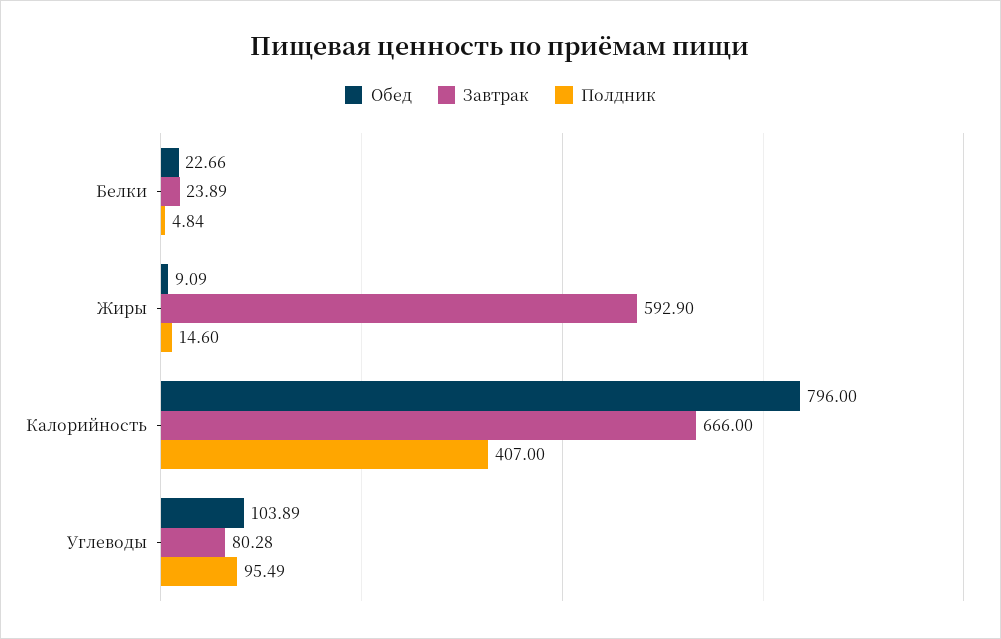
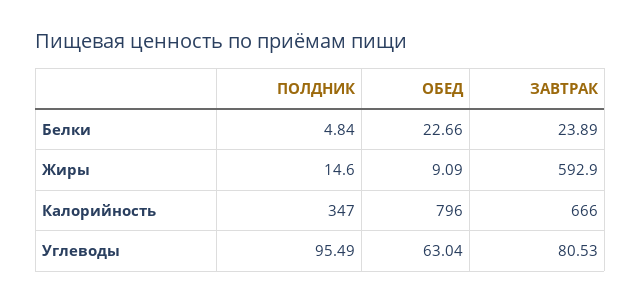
  {
    "Обед": {
      "Белки": 22.66,
      "Жиры": 9.09,
      "Калорийность": 796,
-     "Углеводы": 103.89
+     "Углеводы": 63.04
    },
    "Завтрак": {
      "Белки": 23.89,
      "Жиры": 592.9,
      "Калорийность": 666,
-     "Углеводы": 80.28
+     "Углеводы": 80.53
    },
    "Полдник": {
      "Белки": 4.84,
      "Жиры": 14.6,
-     "Калорийность": 407,
+     "Калорийность": 347,
      "Углеводы": 95.49
    }
  }

